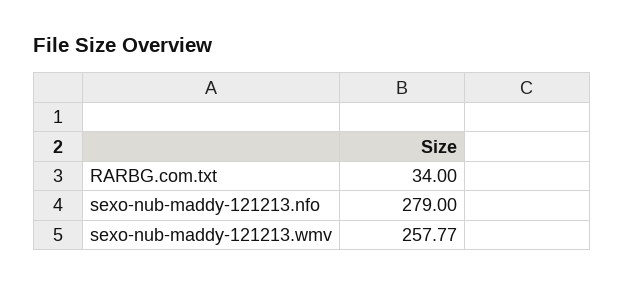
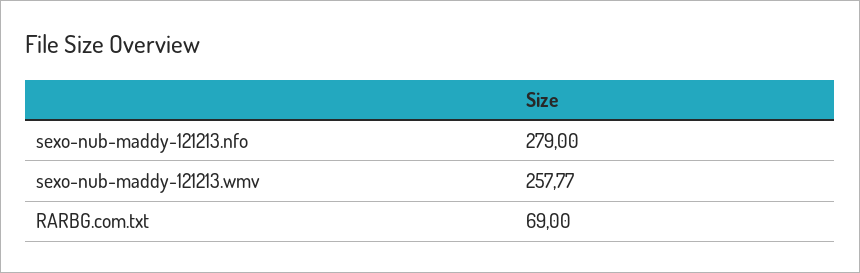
  {
-   "RARBG.com.txt": 34,
+   "RARBG.com.txt": 69,
    "sexo-nub-maddy-121213.nfo": 279,
    "sexo-nub-maddy-121213.wmv": 257.77
  }

